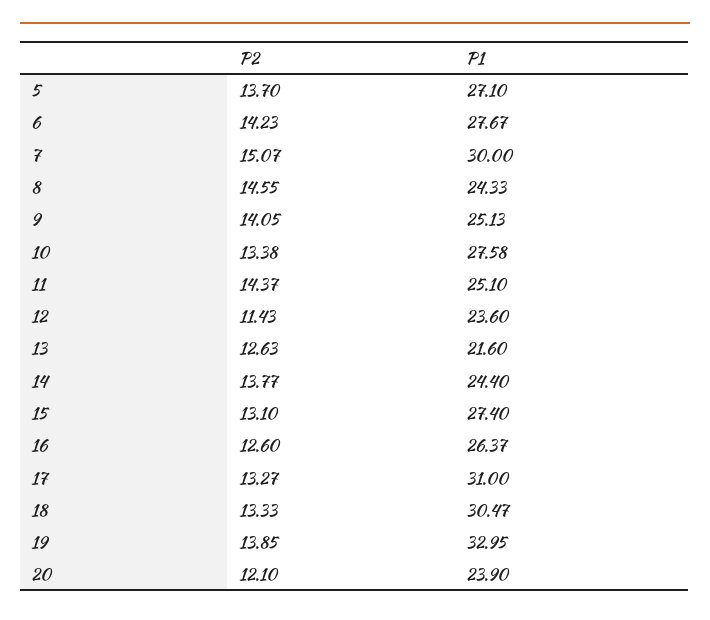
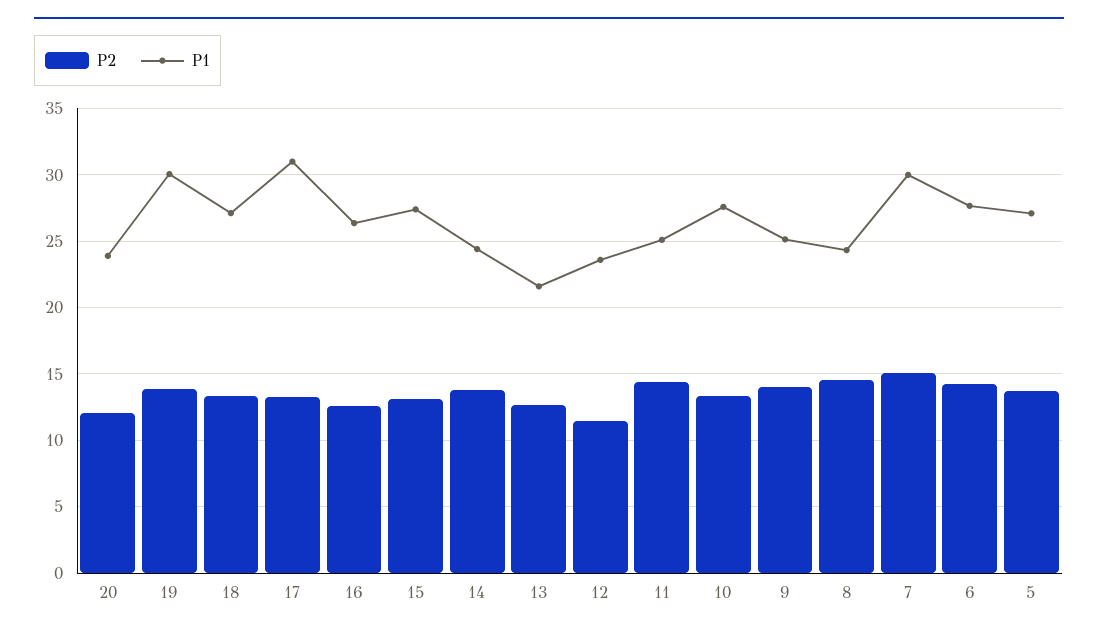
  {
    "P2": {
      "5": 13.7,
      "6": 14.23,
      "7": 15.07,
      "8": 14.55,
      "9": 14.05,
      "10": 13.38,
      "11": 14.37,
      "12": 11.43,
      "13": 12.63,
      "14": 13.77,
      "15": 13.1,
      "16": 12.6,
      "17": 13.27,
      "18": 13.33,
      "19": 13.85,
      "20": 12.1
    },
    "P1": {
      "5": 27.1,
      "6": 27.67,
      "7": 30,
      "8": 24.33,
      "9": 25.13,
      "10": 27.58,
      "11": 25.1,
      "12": 23.6,
      "13": 21.6,
      "14": 24.4,
      "15": 27.4,
      "16": 26.37,
      "17": 31,
-     "18": 30.47,
+     "18": 27,
-     "19": 32.95,
+     "19": 30,
      "20": 23.9
    }
  }

